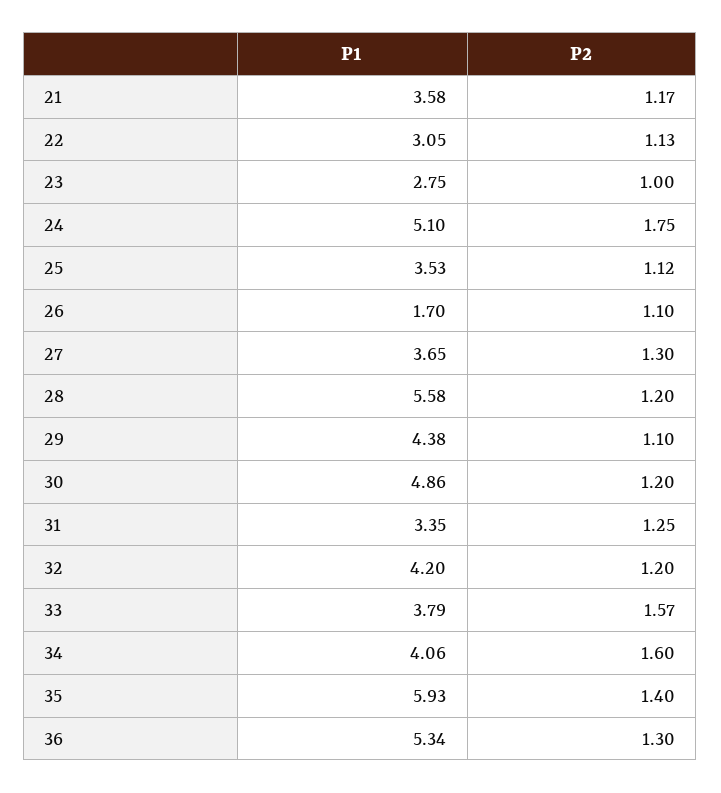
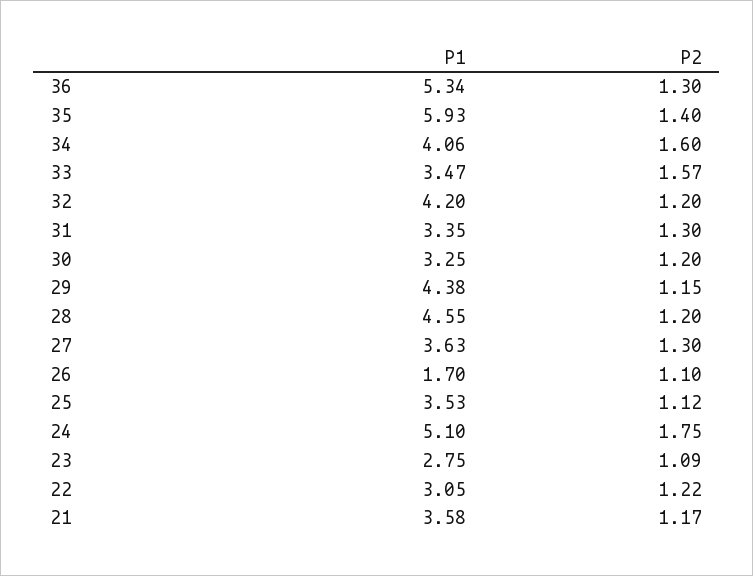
  {
    "P1": {
      "21": 3.58,
      "22": 3.05,
      "23": 2.75,
      "24": 5.1,
      "25": 3.53,
      "26": 1.7,
-     "27": 3.65,
+     "27": 3.63,
-     "28": 5.58,
+     "28": 4.55,
      "29": 4.38,
-     "30": 4.86,
+     "30": 3.25,
      "31": 3.35,
      "32": 4.2,
-     "33": 3.79,
+     "33": 3.47,
      "34": 4.06,
      "35": 5.93,
      "36": 5.34
    },
    "P2": {
      "21": 1.17,
-     "22": 1.13,
+     "22": 1.22,
-     "23": 1,
+     "23": 1.09,
      "24": 1.75,
      "25": 1.12,
      "26": 1.1,
      "27": 1.3,
      "28": 1.2,
-     "29": 1.1,
+     "29": 1.15,
      "30": 1.2,
-     "31": 1.25,
+     "31": 1.3,
      "32": 1.2,
      "33": 1.57,
      "34": 1.6,
      "35": 1.4,
      "36": 1.3
    }
  }

